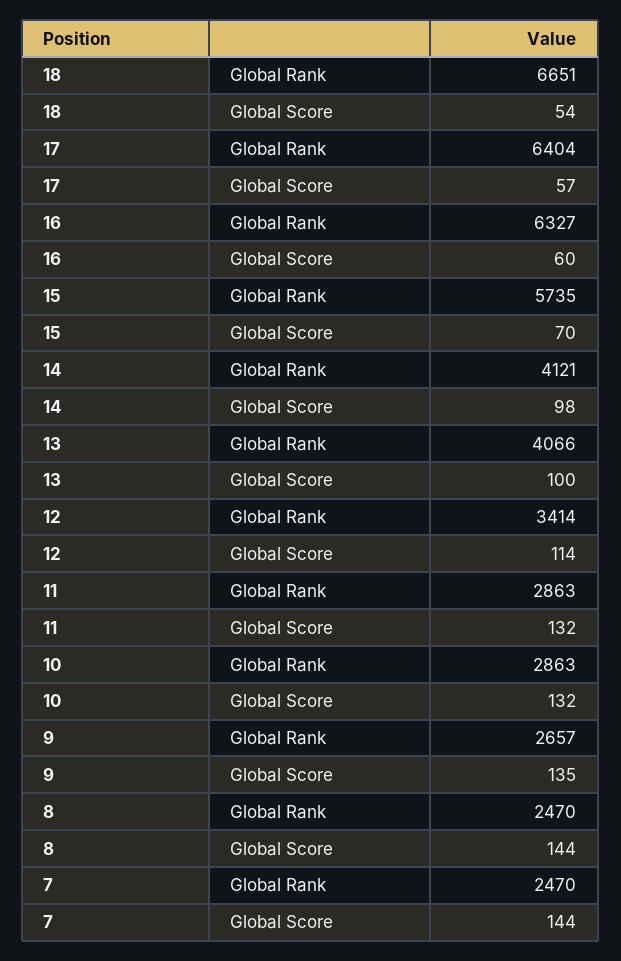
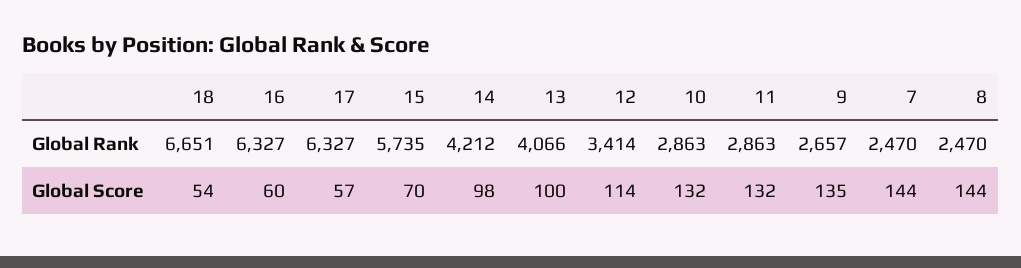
  {
    "18": {
      "Global Rank": 6651,
      "Global Score": 54
    },
    "17": {
-     "Global Rank": 6404,
+     "Global Rank": 6327,
      "Global Score": 57
    },
    "16": {
      "Global Rank": 6327,
      "Global Score": 60
    },
    "15": {
      "Global Rank": 5735,
      "Global Score": 70
    },
    "14": {
-     "Global Rank": 4121,
+     "Global Rank": 4212,
      "Global Score": 98
    },
    "13": {
      "Global Rank": 4066,
      "Global Score": 100
    },
    "12": {
      "Global Rank": 3414,
      "Global Score": 114
    },
    "11": {
      "Global Rank": 2863,
      "Global Score": 132
    },
    "10": {
      "Global Rank": 2863,
      "Global Score": 132
    },
    "9": {
      "Global Rank": 2657,
      "Global Score": 135
    },
    "8": {
      "Global Rank": 2470,
      "Global Score": 144
    },
    "7": {
      "Global Rank": 2470,
      "Global Score": 144
    }
  }

